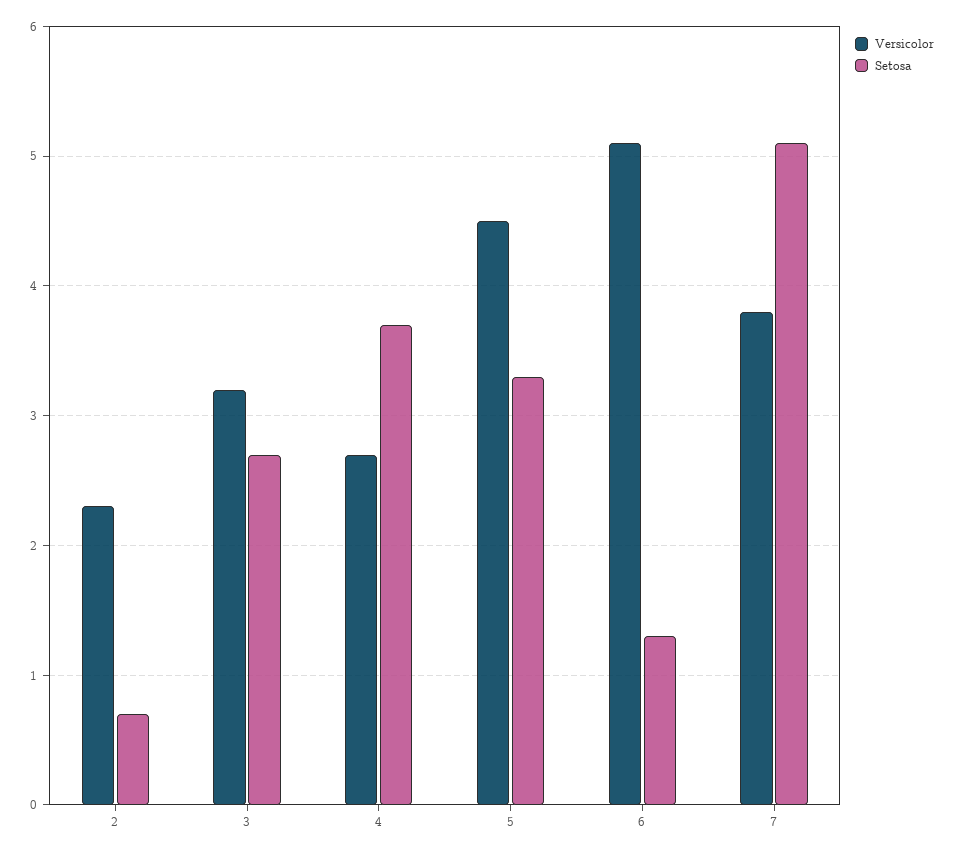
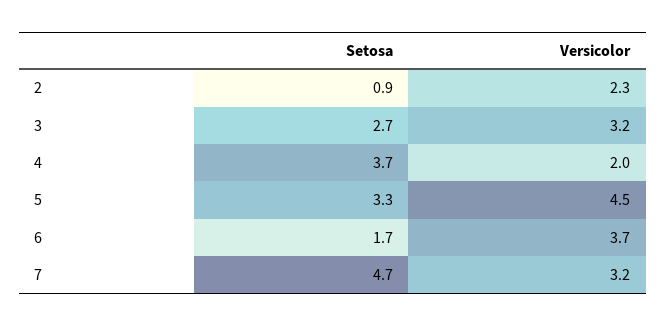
  {
    "Versicolor": {
      "2": 2.3,
      "3": 3.2,
-     "4": 2.7,
+     "4": 2,
      "5": 4.5,
-     "6": 5.1,
+     "6": 3.7,
-     "7": 3.8
+     "7": 3.2
    },
    "Setosa": {
-     "2": 0.7,
+     "2": 0.9,
      "3": 2.7,
      "4": 3.7,
      "5": 3.3,
-     "6": 1.3,
+     "6": 1.7,
-     "7": 5.1
+     "7": 4.7
    }
  }

